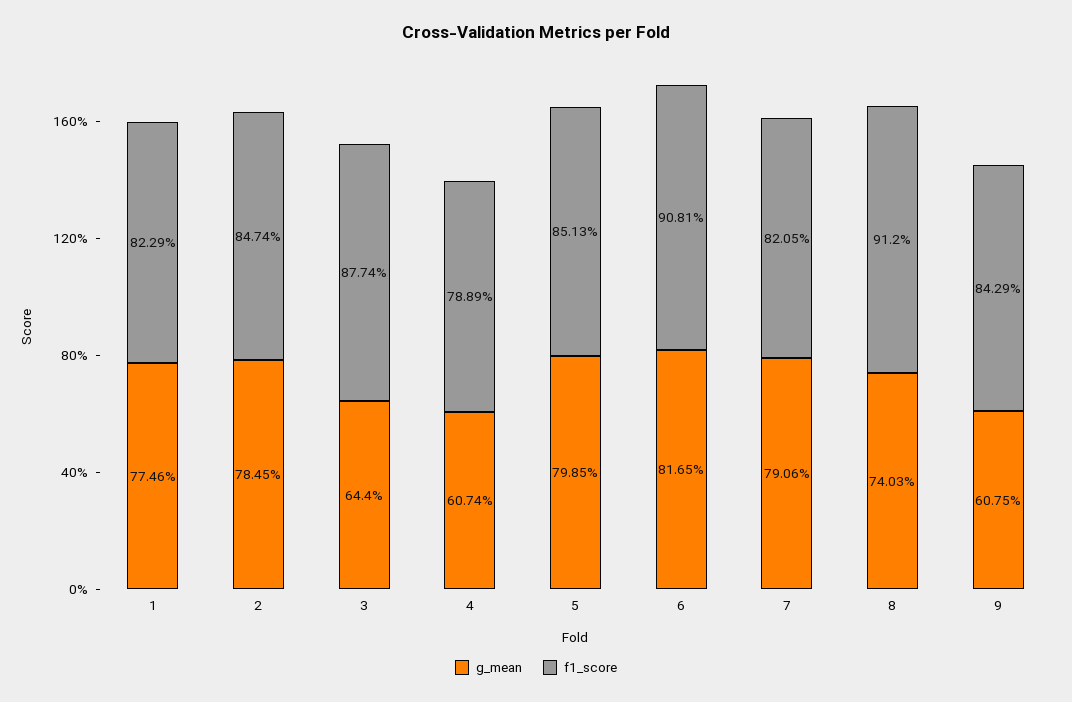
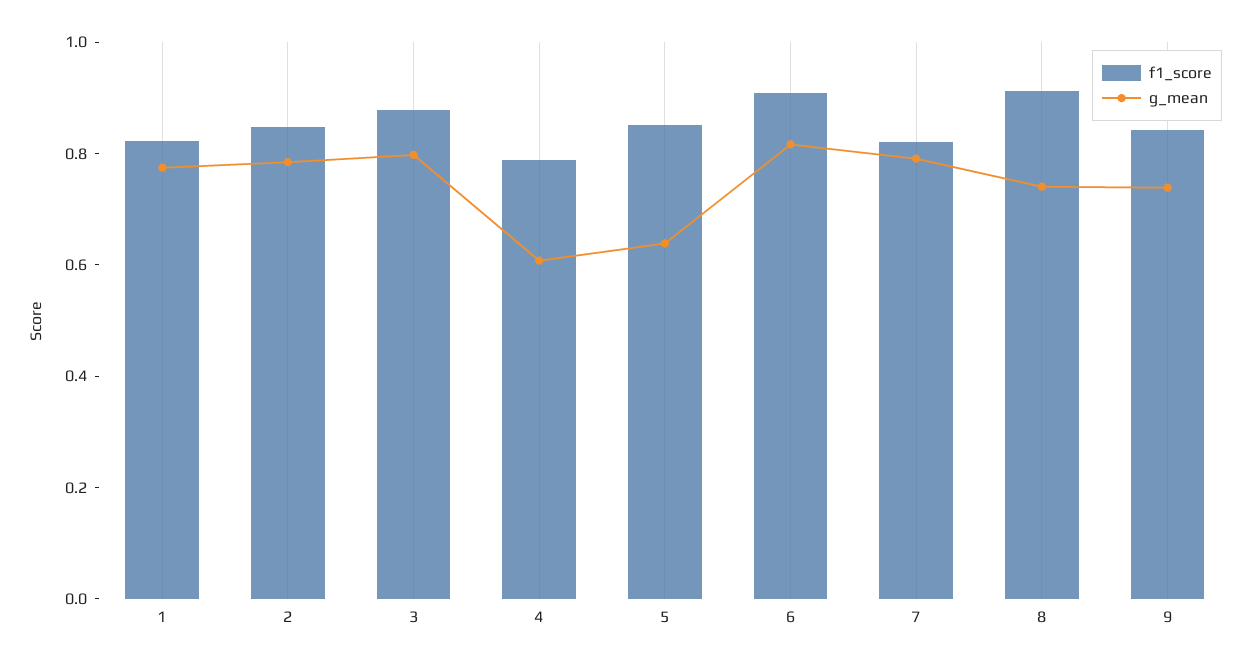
  {
    "g_mean": {
      "1": 0.7746,
      "2": 0.7845,
-     "3": 0.644,
+     "3": 0.8,
      "4": 0.6074,
-     "5": 0.7985,
+     "5": 0.65,
      "6": 0.8165,
      "7": 0.7906,
      "8": 0.7403,
-     "9": 0.6075
+     "9": 0.75
    },
    "f1_score": {
      "1": 0.8229,
      "2": 0.8474,
      "3": 0.8774,
      "4": 0.7889,
      "5": 0.8513,
      "6": 0.9081,
      "7": 0.8205,
      "8": 0.912,
      "9": 0.8429
    }
  }

